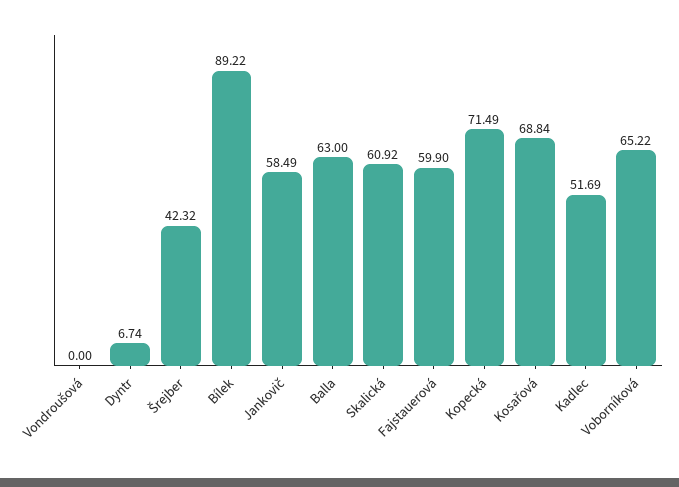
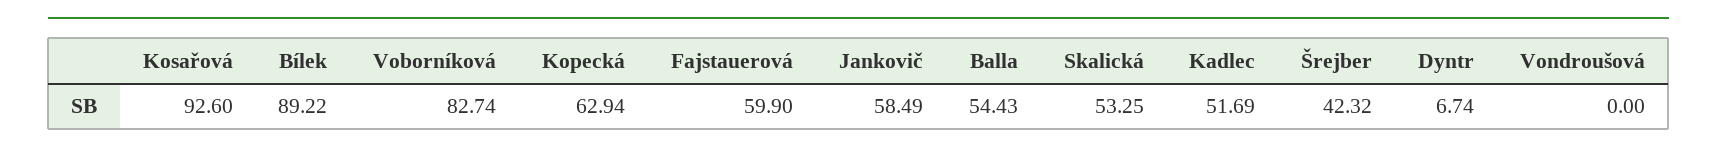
  {
    "Vondroušová": 0,
    "Dyntr": 6.74,
    "Šrejber": 42.32,
    "Bílek": 89.22,
    "Jankovič": 58.49,
-   "Balla": 63,
+   "Balla": 54.43,
-   "Skalická": 60.92,
+   "Skalická": 53.25,
    "Fajstauerová": 59.9,
-   "Kopecká": 71.49,
+   "Kopecká": 62.94,
-   "Kosařová": 68.84,
+   "Kosařová": 92.6,
    "Kadlec": 51.69,
-   "Voborníková": 65.22
+   "Voborníková": 82.74
  }

